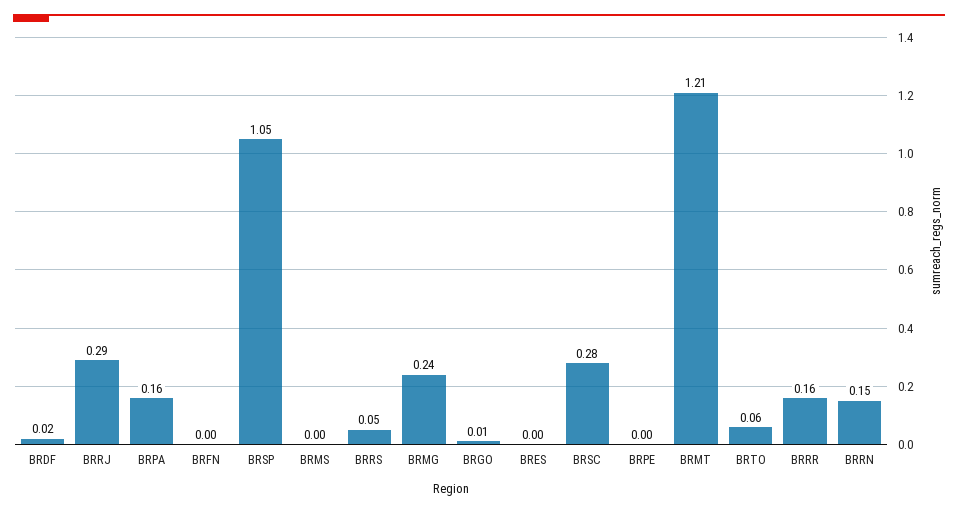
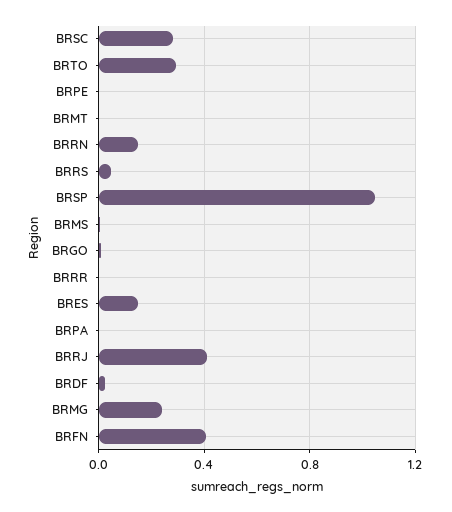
  {
    "BRDF": 0.02,
-   "BRRJ": 0.29,
+   "BRRJ": 0.4,
-   "BRPA": 0.16,
+   "BRPA": 0,
-   "BRFN": 0,
+   "BRFN": 0.4,
    "BRSP": 1.05,
    "BRMS": 0,
    "BRRS": 0.05,
    "BRMG": 0.24,
    "BRGO": 0.01,
-   "BRES": 0,
+   "BRES": 0.15,
    "BRSC": 0.28,
    "BRPE": 0,
-   "BRMT": 1.21,
+   "BRMT": 0,
-   "BRTO": 0.06,
+   "BRTO": 0.3,
-   "BRRR": 0.16,
+   "BRRR": 0,
    "BRRN": 0.15
  }

